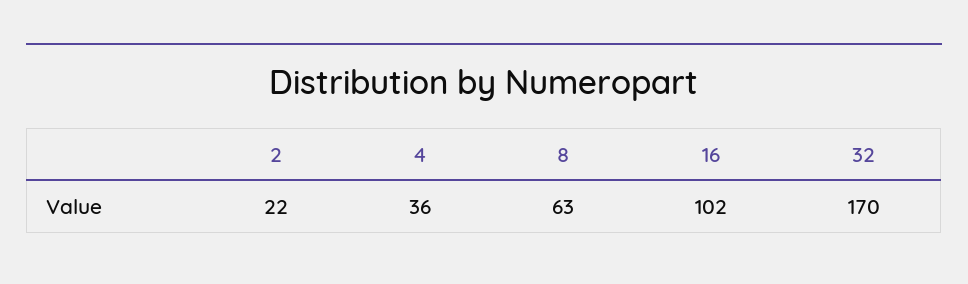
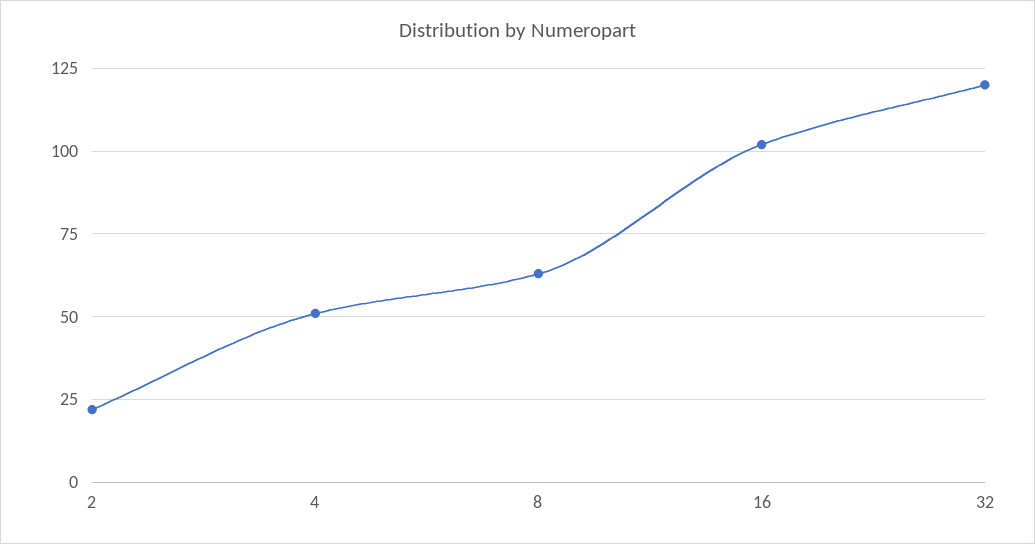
  {
    "2": 22,
-   "4": 36,
+   "4": 50,
    "8": 63,
    "16": 102,
-   "32": 170
+   "32": 120
  }

